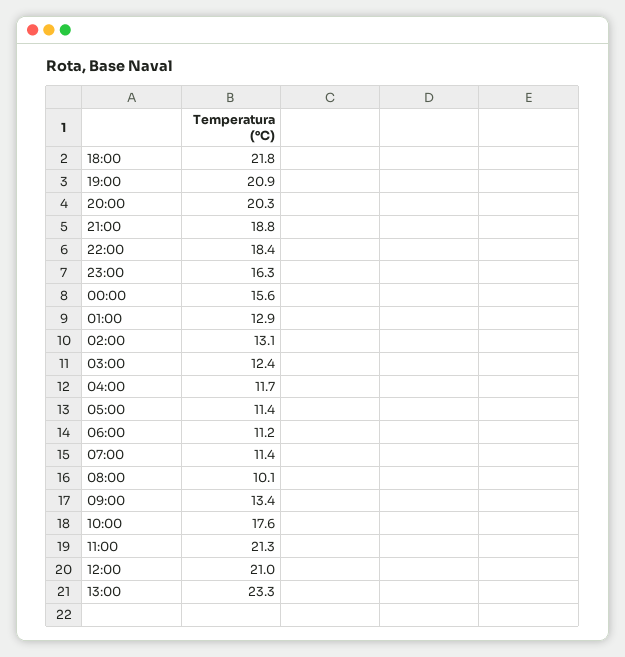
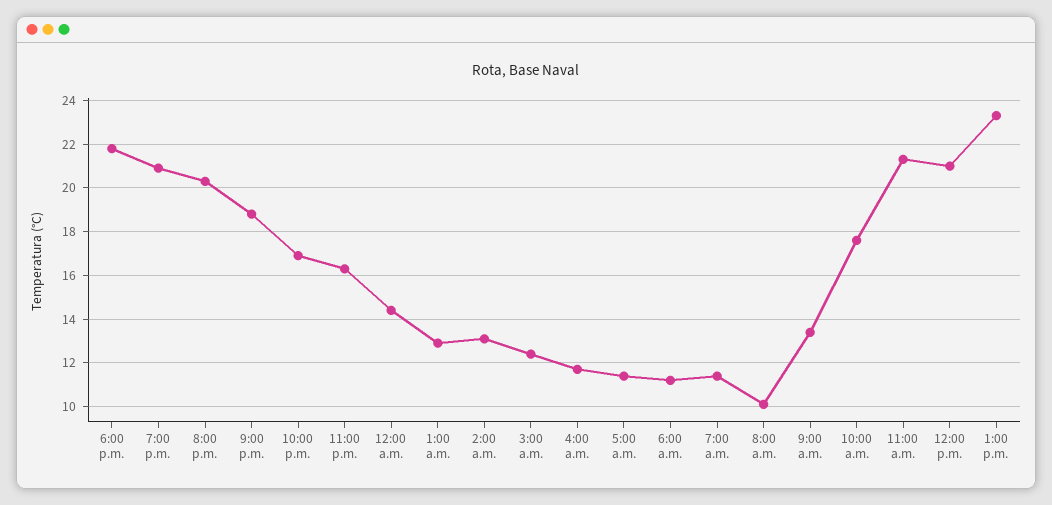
  {
    "18:00": 21.8,
    "19:00": 20.9,
    "20:00": 20.3,
    "21:00": 18.8,
-   "22:00": 18.4,
+   "22:00": 17,
    "23:00": 16.3,
-   "00:00": 15.6,
+   "00:00": 14.5,
    "01:00": 12.9,
    "02:00": 13.1,
    "03:00": 12.4,
    "04:00": 11.7,
    "05:00": 11.4,
    "06:00": 11.2,
    "07:00": 11.4,
    "08:00": 10.1,
    "09:00": 13.4,
    "10:00": 17.6,
    "11:00": 21.3,
    "12:00": 21,
    "13:00": 23.3
  }

